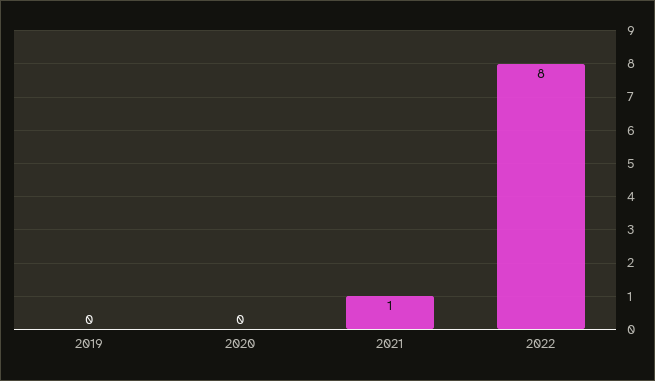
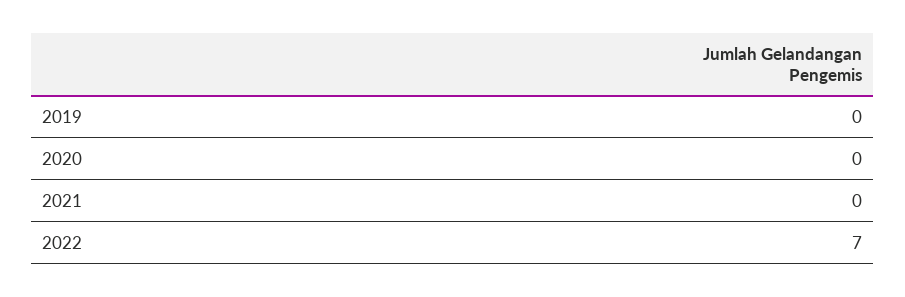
  {
    "2019": 0,
    "2020": 0,
-   "2021": 1,
+   "2021": 0,
-   "2022": 8
+   "2022": 7
  }

